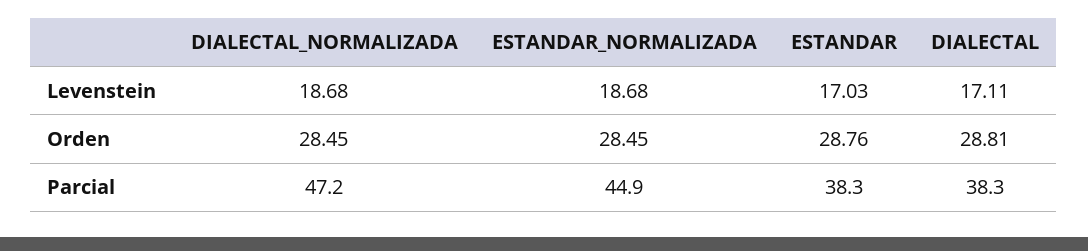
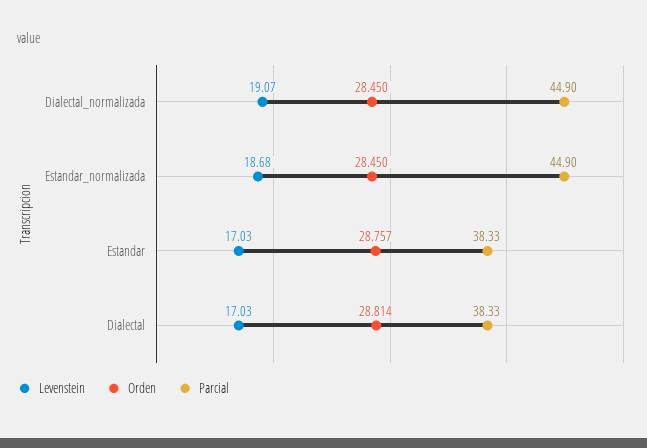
  {
    "Levenstein": {
-     "DIALECTAL_NORMALIZADA": 18.68,
+     "DIALECTAL_NORMALIZADA": 19.07,
      "ESTANDAR_NORMALIZADA": 18.68,
      "ESTANDAR": 17.03,
-     "DIALECTAL": 17.11
+     "DIALECTAL": 17.03
    },
    "Orden": {
      "DIALECTAL_NORMALIZADA": 28.45,
      "ESTANDAR_NORMALIZADA": 28.45,
      "ESTANDAR": 28.757,
      "DIALECTAL": 28.814
    },
    "Parcial": {
-     "DIALECTAL_NORMALIZADA": 47.2,
+     "DIALECTAL_NORMALIZADA": 44.9,
      "ESTANDAR_NORMALIZADA": 44.9,
      "ESTANDAR": 38.33,
      "DIALECTAL": 38.33
    }
  }

